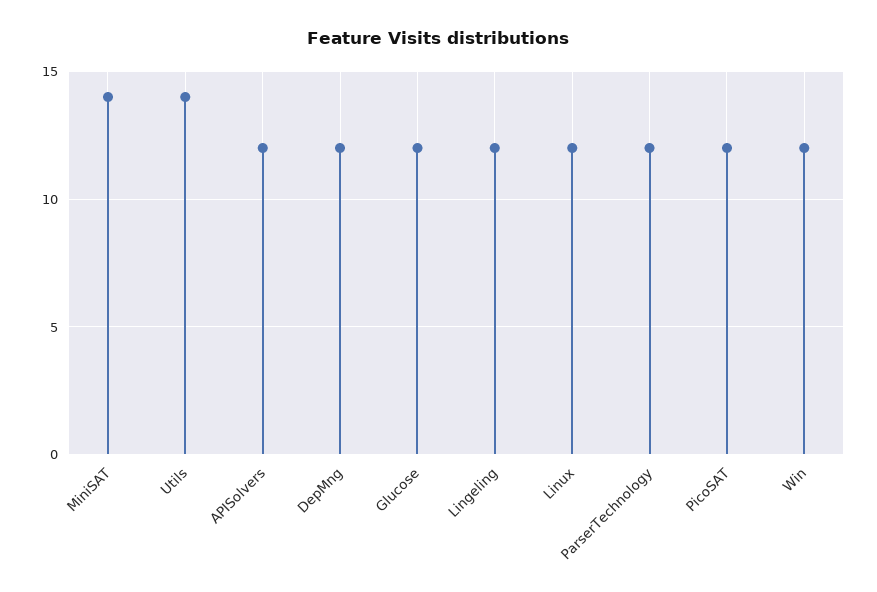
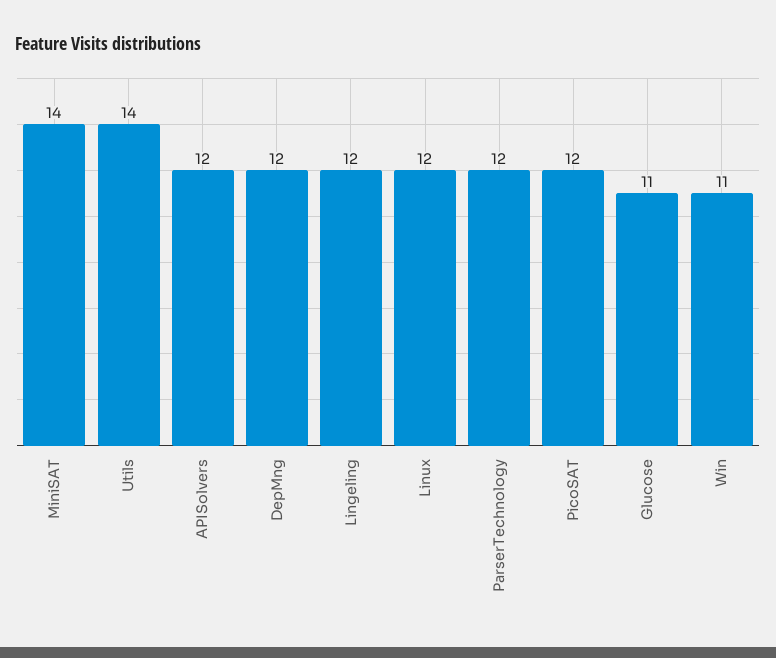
  {
    "MiniSAT": 14,
    "Utils": 14,
    "APISolvers": 12,
    "DepMng": 12,
-   "Glucose": 12,
+   "Glucose": 11,
    "Lingeling": 12,
    "Linux": 12,
    "ParserTechnology": 12,
    "PicoSAT": 12,
-   "Win": 12
+   "Win": 11
  }

